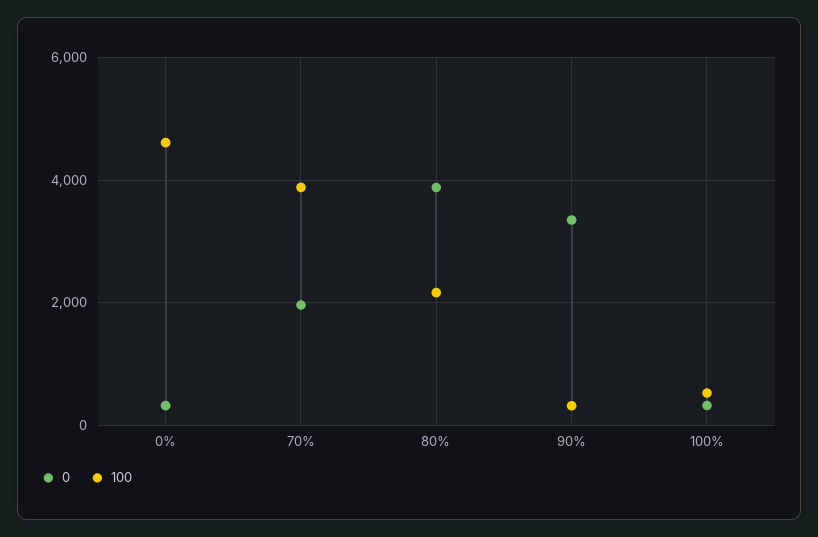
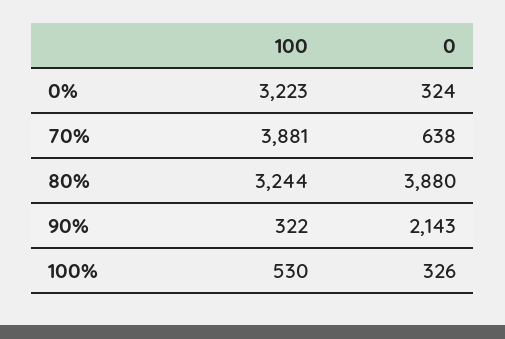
  {
    "0": {
      "0%": 324,
-     "70%": 2000,
+     "70%": 638,
      "80%": 3880,
-     "90%": 3400,
+     "90%": 2143,
      "100%": 326
    },
    "100": {
-     "0%": 4600,
+     "0%": 3223,
      "70%": 3881,
-     "80%": 2200,
+     "80%": 3244,
      "90%": 322,
      "100%": 530
    }
  }

